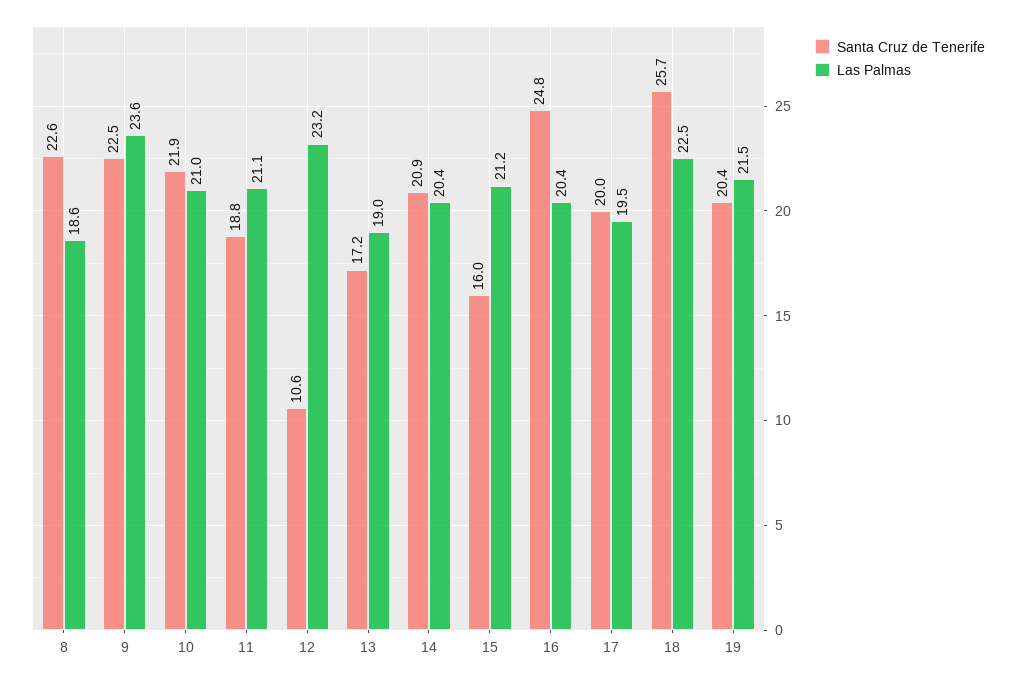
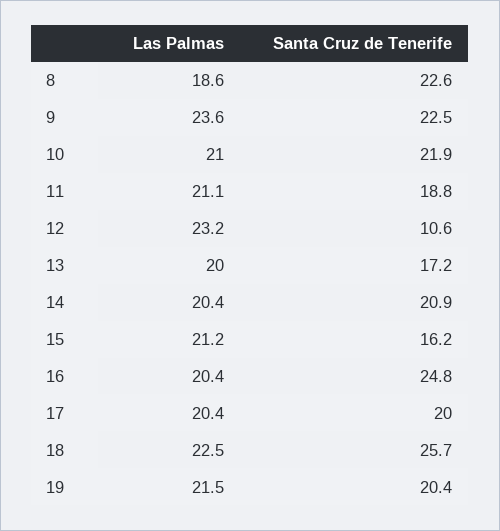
  {
    "Santa Cruz de Tenerife": {
      "8": 22.6,
      "9": 22.5,
      "10": 21.9,
      "11": 18.8,
      "12": 10.6,
      "13": 17.2,
      "14": 20.9,
-     "15": 16,
+     "15": 16.2,
      "16": 24.8,
      "17": 20,
      "18": 25.7,
      "19": 20.4
    },
    "Las Palmas": {
      "8": 18.6,
      "9": 23.6,
      "10": 21,
      "11": 21.1,
      "12": 23.2,
-     "13": 19,
+     "13": 20,
      "14": 20.4,
      "15": 21.2,
      "16": 20.4,
-     "17": 19.5,
+     "17": 20.4,
      "18": 22.5,
      "19": 21.5
    }
  }

